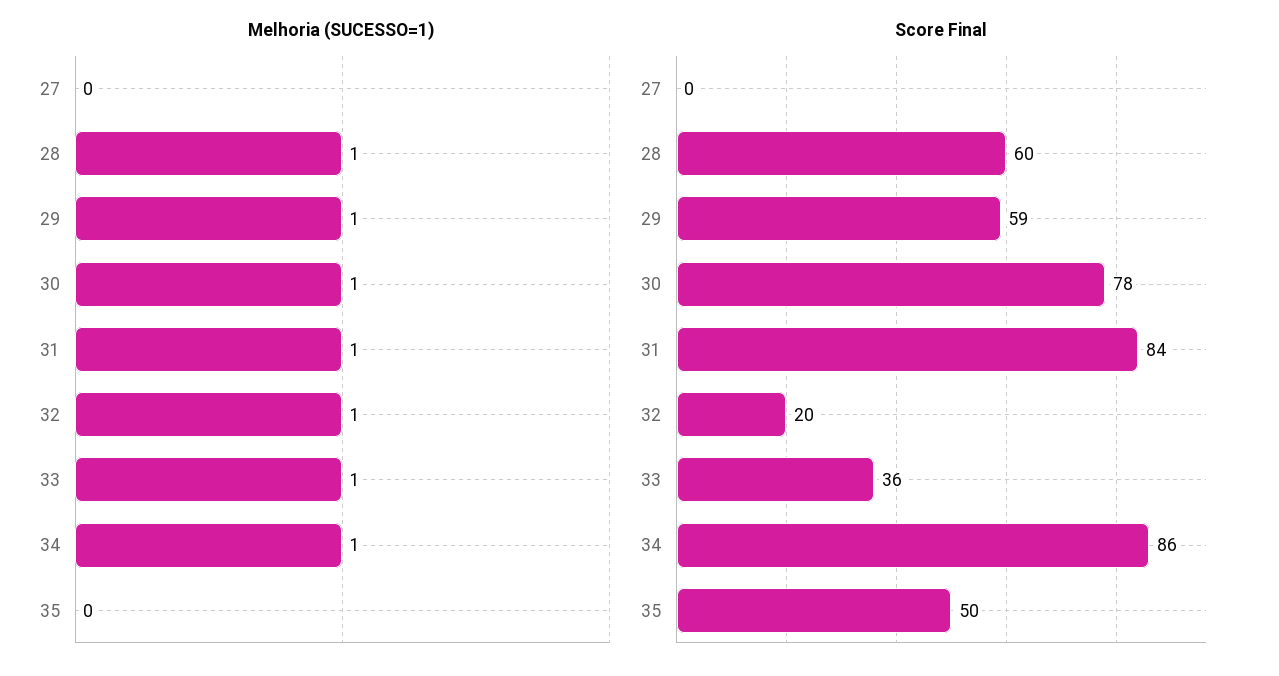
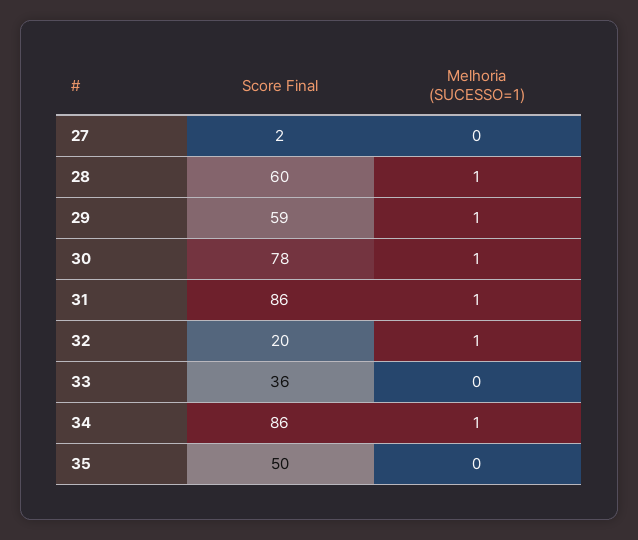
  {
    "Melhoria (SUCESSO=1)": {
      "27": 0,
      "28": 1,
      "29": 1,
      "30": 1,
      "31": 1,
      "32": 1,
-     "33": 1,
+     "33": 0,
      "34": 1,
      "35": 0
    },
    "Score Final": {
-     "27": 0,
+     "27": 2,
      "28": 60,
      "29": 59,
      "30": 78,
-     "31": 84,
+     "31": 86,
      "32": 20,
      "33": 36,
      "34": 86,
      "35": 50
    }
  }

